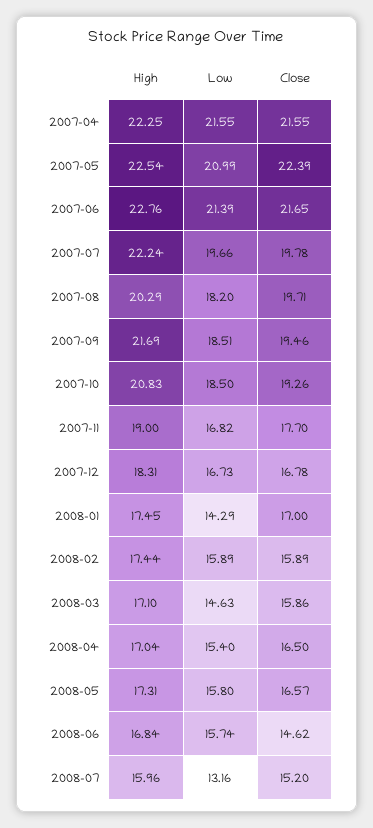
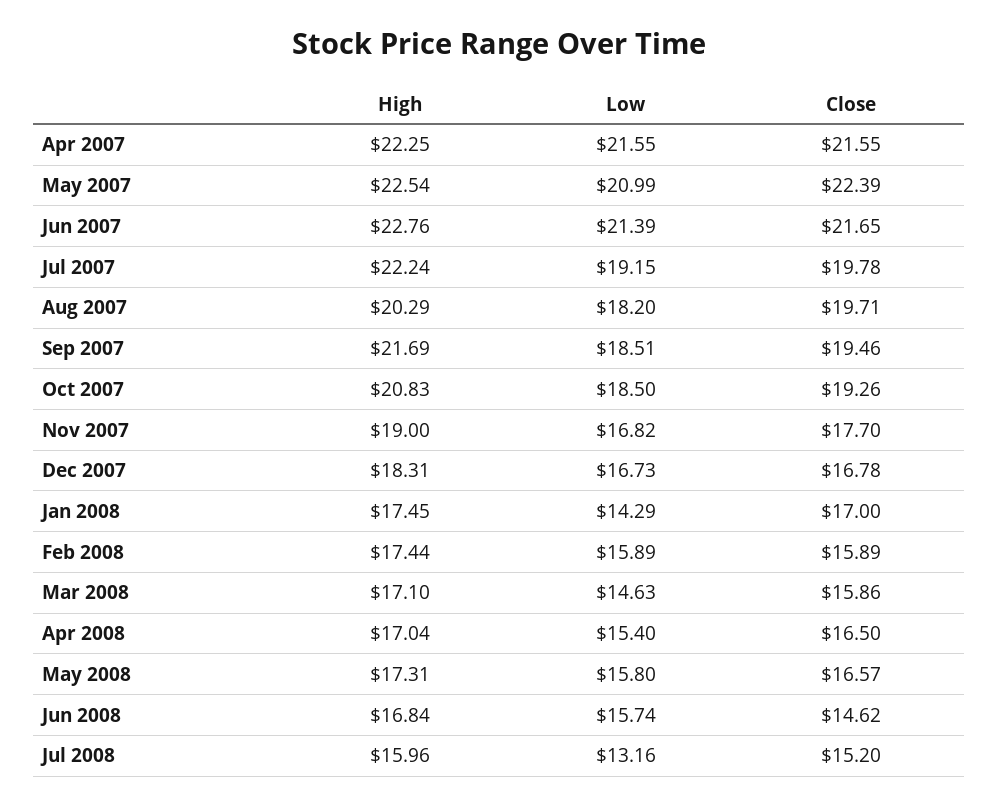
  {
    "High": {
      "2007-04": 22.25,
      "2007-05": 22.54,
      "2007-06": 22.76,
      "2007-07": 22.24,
      "2007-08": 20.29,
      "2007-09": 21.69,
      "2007-10": 20.83,
      "2007-11": 19,
      "2007-12": 18.31,
      "2008-01": 17.45,
      "2008-02": 17.44,
      "2008-03": 17.1,
      "2008-04": 17.04,
      "2008-05": 17.31,
      "2008-06": 16.84,
      "2008-07": 15.96
    },
    "Low": {
      "2007-04": 21.55,
      "2007-05": 20.99,
      "2007-06": 21.39,
-     "2007-07": 19.66,
+     "2007-07": 19.15,
      "2007-08": 18.2,
      "2007-09": 18.51,
      "2007-10": 18.5,
      "2007-11": 16.82,
      "2007-12": 16.73,
      "2008-01": 14.29,
      "2008-02": 15.89,
      "2008-03": 14.63,
      "2008-04": 15.4,
      "2008-05": 15.8,
      "2008-06": 15.74,
      "2008-07": 13.16
    },
    "Close": {
      "2007-04": 21.55,
      "2007-05": 22.39,
      "2007-06": 21.65,
      "2007-07": 19.78,
      "2007-08": 19.71,
      "2007-09": 19.46,
      "2007-10": 19.26,
      "2007-11": 17.7,
      "2007-12": 16.78,
      "2008-01": 17,
      "2008-02": 15.89,
      "2008-03": 15.86,
      "2008-04": 16.5,
      "2008-05": 16.57,
      "2008-06": 14.62,
      "2008-07": 15.2
    }
  }

